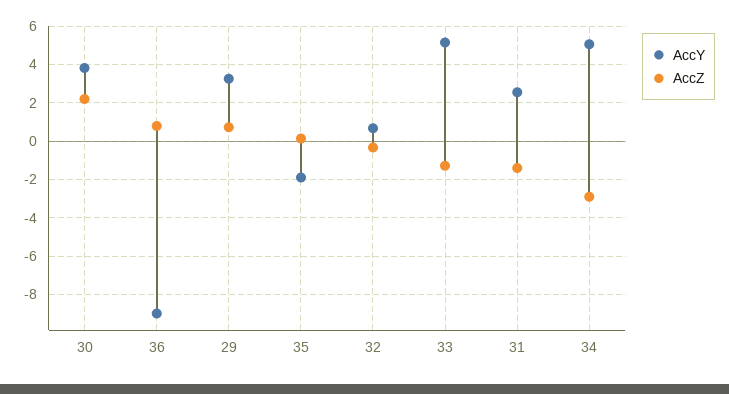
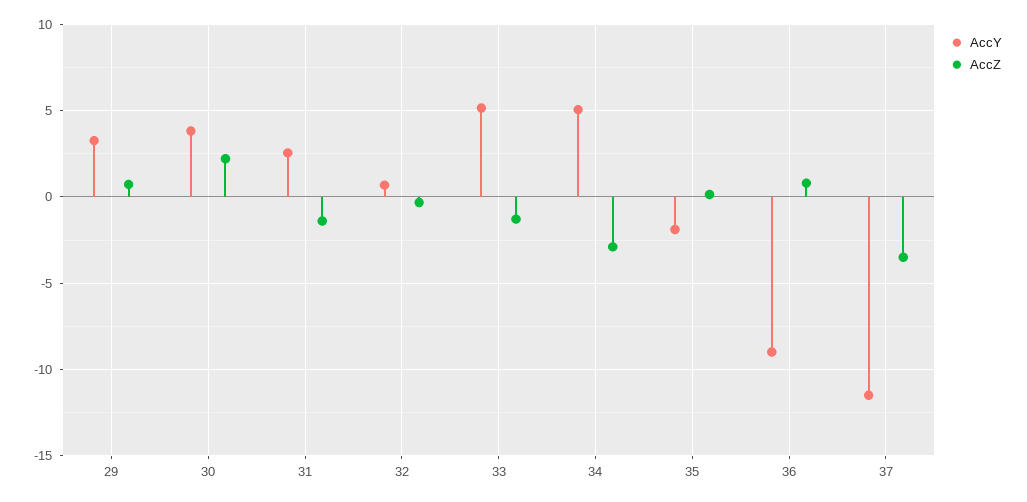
  {
    "AccY": {
      "30": 4,
      "36": -9,
      "29": 3.5,
      "35": -2,
      "32": 0.5,
      "33": 5,
      "31": 2.5,
-     "34": 5
+     "34": 5,
+     "37": -11.5
    },
    "AccZ": {
      "30": 2,
      "36": 1,
      "29": 0.5,
      "35": 0,
      "32": -0.5,
      "33": -1.5,
      "31": -1.5,
-     "34": -3
+     "34": -3,
+     "37": -3.5
    }
  }

